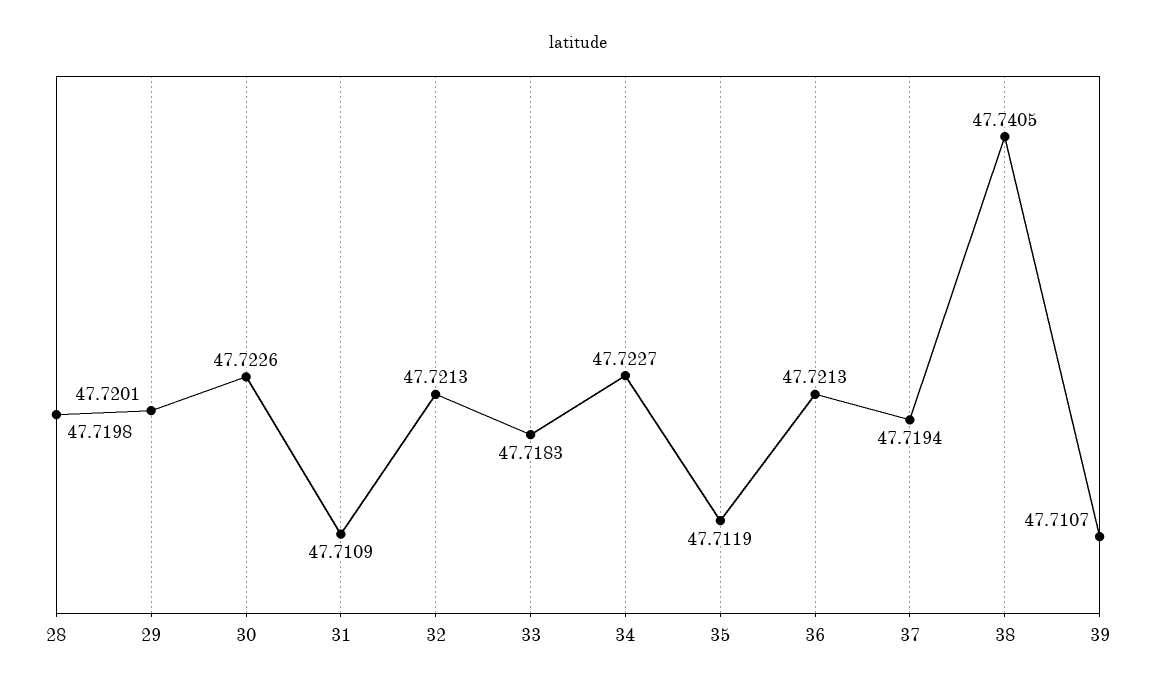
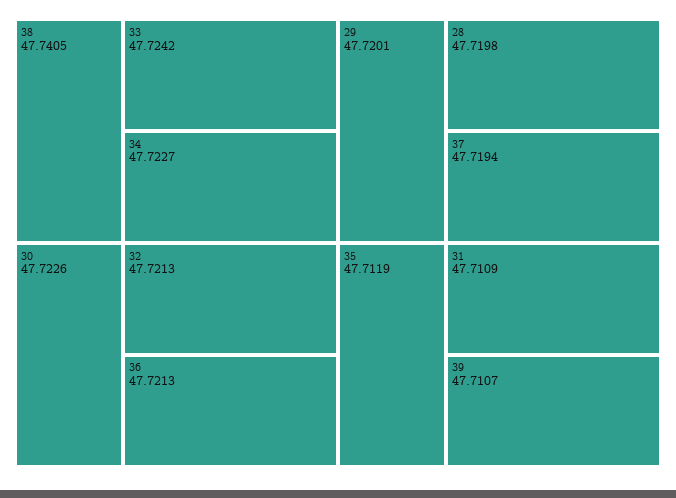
  {
    "28": 47.7198,
    "29": 47.7201,
    "30": 47.7226,
    "31": 47.7109,
    "32": 47.7213,
-   "33": 47.7183,
+   "33": 47.7242,
    "34": 47.7227,
    "35": 47.7119,
    "36": 47.7213,
    "37": 47.7194,
    "38": 47.7405,
    "39": 47.7107
  }

